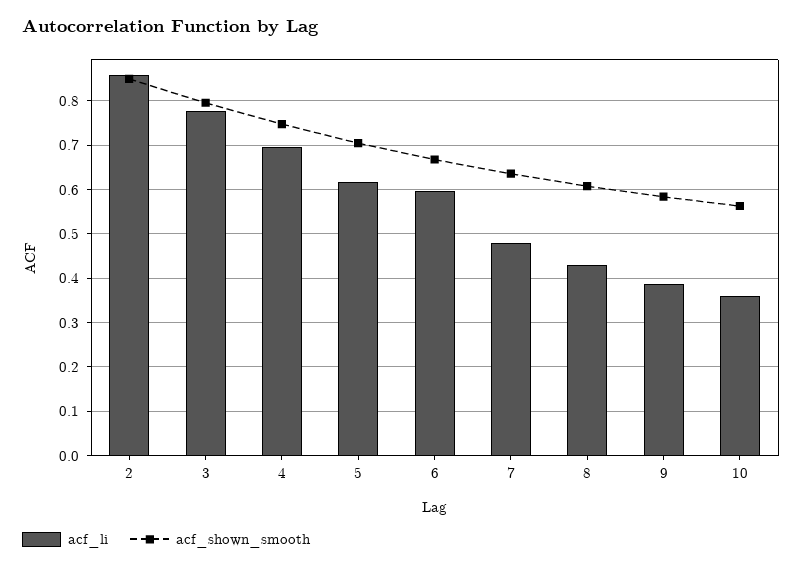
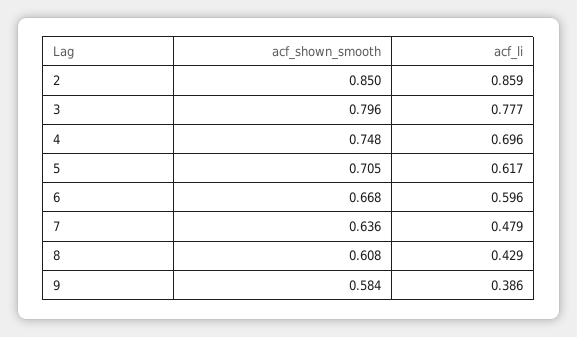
  {
    "acf_li": {
      "2": 0.859,
      "3": 0.777,
      "4": 0.696,
      "5": 0.617,
      "6": 0.596,
      "7": 0.479,
      "8": 0.429,
-     "9": 0.386,
+     "9": 0.386
-     "10": 0.36
    },
    "acf_shown_smooth": {
      "2": 0.85,
      "3": 0.796,
      "4": 0.748,
      "5": 0.705,
      "6": 0.668,
      "7": 0.636,
      "8": 0.608,
-     "9": 0.584,
+     "9": 0.584
-     "10": 0.56
    }
  }

